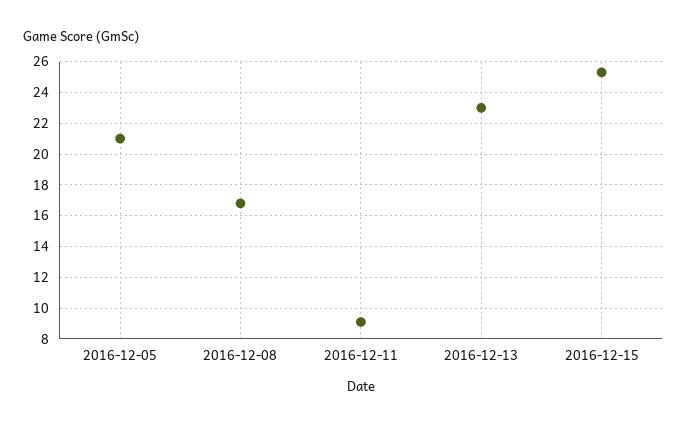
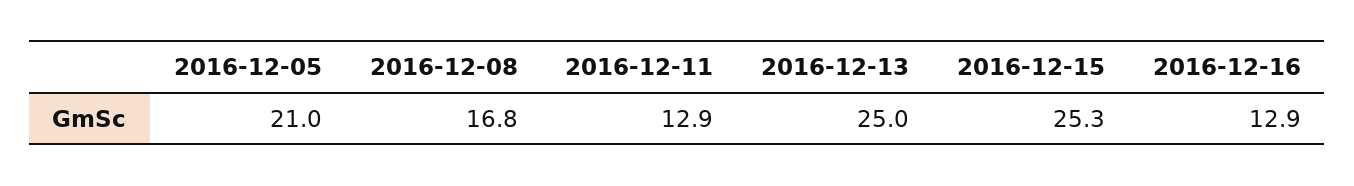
  {
    "2016-12-05": 21,
    "2016-12-08": 16.8,
-   "2016-12-11": 9,
+   "2016-12-11": 12.9,
-   "2016-12-13": 23,
+   "2016-12-13": 25,
-   "2016-12-15": 25.3
+   "2016-12-15": 25.3,
+   "2016-12-16": 12.9
  }

